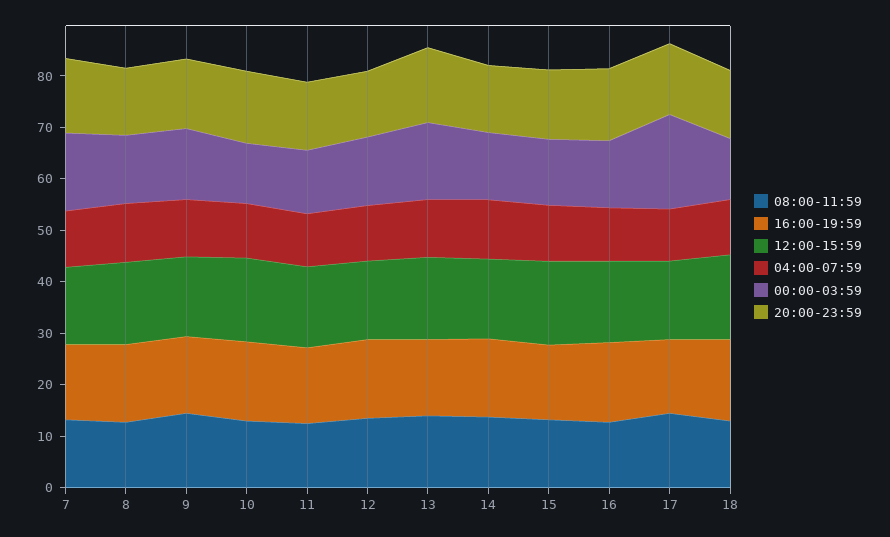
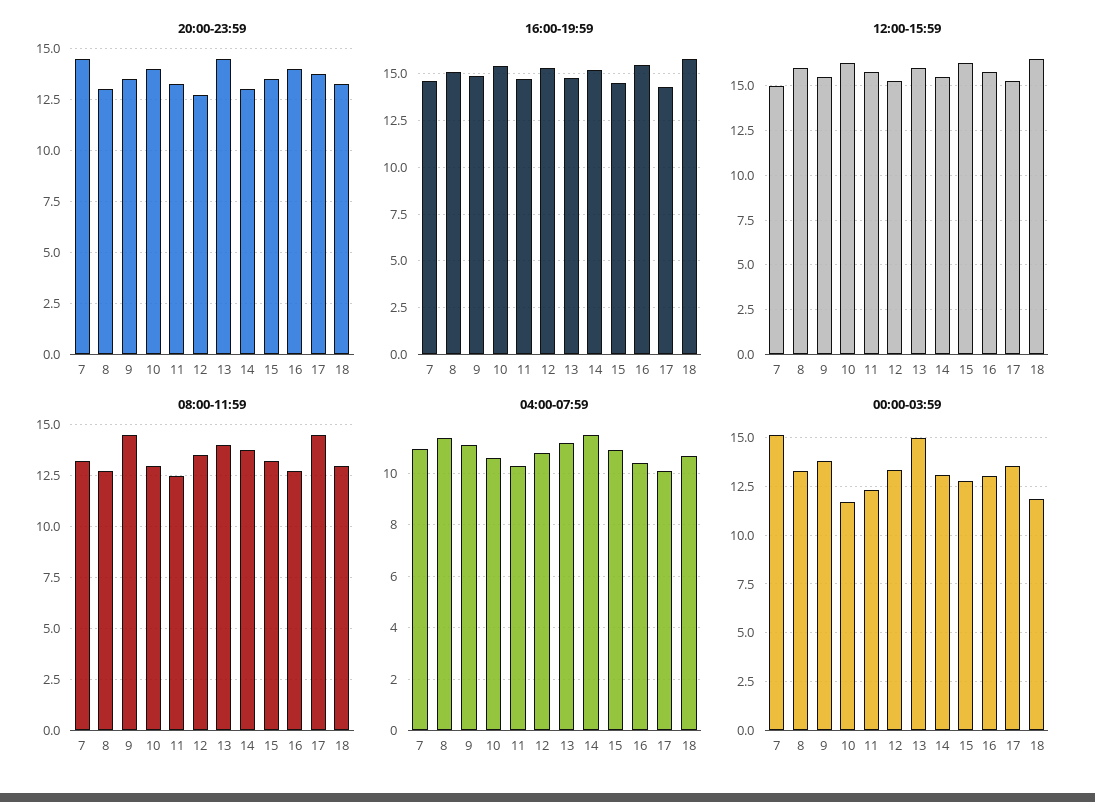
  {
    "08:00-11:59": {
      "7": 13.5,
      "8": 13,
      "9": 14.5,
      "10": 13,
      "11": 12.5,
      "12": 13.5,
      "13": 14,
      "14": 14,
      "15": 13.5,
      "16": 13,
      "17": 14.5,
      "18": 13
    },
    "16:00-19:59": {
      "7": 14.5,
      "8": 15,
      "9": 15,
      "10": 15.5,
      "11": 14.5,
      "12": 15.5,
      "13": 15,
      "14": 15,
      "15": 14.5,
      "16": 15.5,
      "17": 14.5,
      "18": 16
    },
    "12:00-15:59": {
      "7": 15,
      "8": 16,
      "9": 15.5,
      "10": 16.5,
      "11": 16,
      "12": 15.5,
      "13": 16,
      "14": 15.5,
      "15": 16.5,
      "16": 16,
      "17": 15.5,
      "18": 16.5
    },
    "04:00-07:59": {
      "7": 11,
      "8": 11.5,
      "9": 11,
      "10": 10.5,
      "11": 10.25,
      "12": 10.75,
      "13": 11.25,
      "14": 11.5,
      "15": 11,
      "16": 10.5,
      "17": 10,
      "18": 10.75
    },
    "00:00-03:59": {
      "7": 15,
      "8": 13.5,
      "9": 14,
      "10": 11.5,
      "11": 12.5,
      "12": 13.5,
      "13": 15,
      "14": 13,
      "15": 13,
      "16": 13,
-     "17": 18,
+     "17": 13.5,
      "18": 12
    },
    "20:00-23:59": {
      "7": 14.5,
      "8": 13,
      "9": 13.5,
      "10": 14,
      "11": 13.5,
      "12": 13,
      "13": 14.5,
      "14": 13,
      "15": 13.5,
      "16": 14,
      "17": 14,
      "18": 13.5
    }
  }

